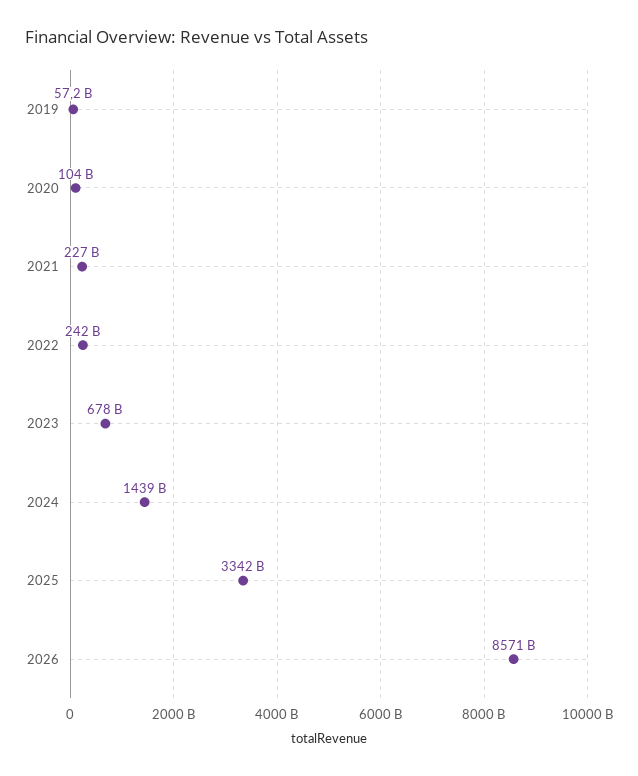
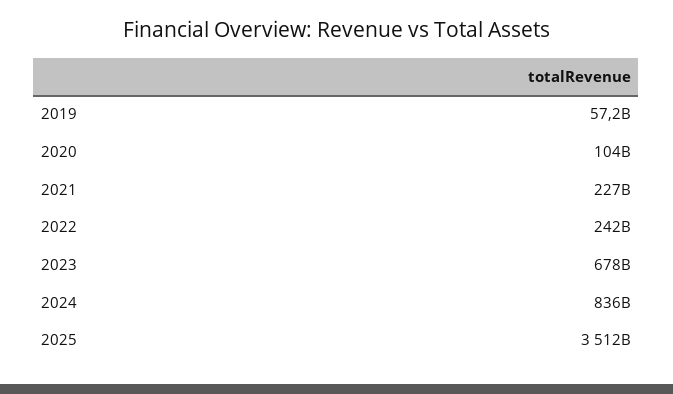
  {
    "2019": 57200000000,
    "2020": 104000000000,
    "2021": 227000000000,
    "2022": 242000000000,
    "2023": 678000000000,
-   "2024": 1439000000000,
+   "2024": 836000000000,
-   "2025": 3342000000000,
+   "2025": 3512000000000
-   "2026": 8571000000000
  }

